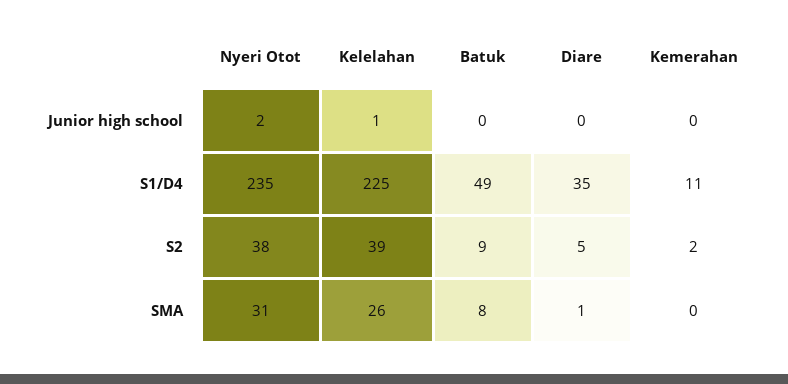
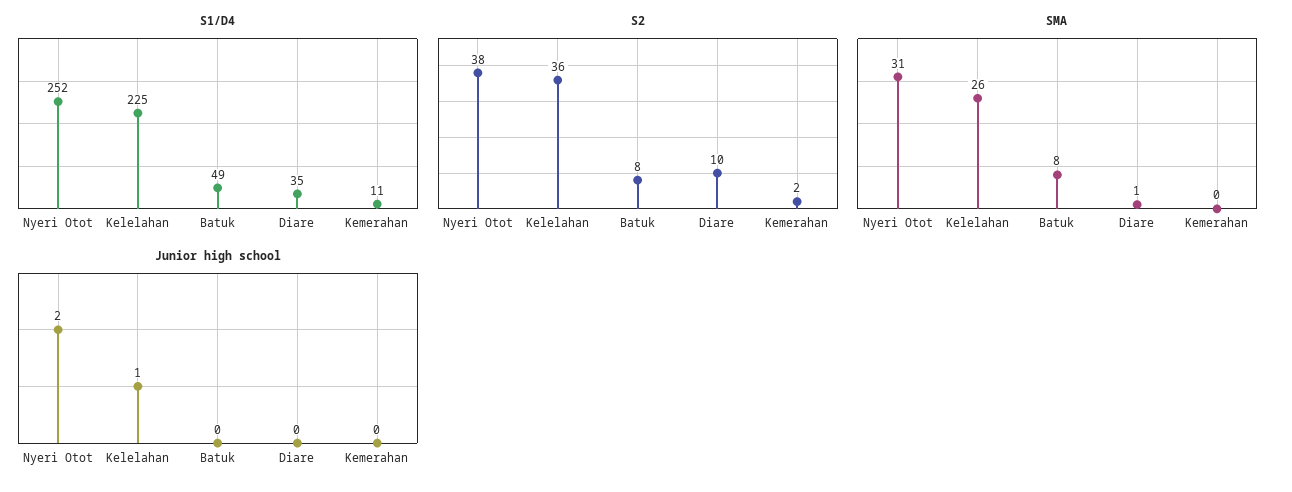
  {
    "Junior high school": {
      "Nyeri Otot": 2,
      "Kelelahan": 1,
      "Batuk": 0,
      "Diare": 0,
      "Kemerahan": 0
    },
    "S1/D4": {
-     "Nyeri Otot": 235,
+     "Nyeri Otot": 252,
      "Kelelahan": 225,
      "Batuk": 49,
      "Diare": 35,
      "Kemerahan": 11
    },
    "S2": {
      "Nyeri Otot": 38,
-     "Kelelahan": 39,
+     "Kelelahan": 36,
-     "Batuk": 9,
+     "Batuk": 8,
-     "Diare": 5,
+     "Diare": 10,
      "Kemerahan": 2
    },
    "SMA": {
      "Nyeri Otot": 31,
      "Kelelahan": 26,
      "Batuk": 8,
      "Diare": 1,
      "Kemerahan": 0
    }
  }

